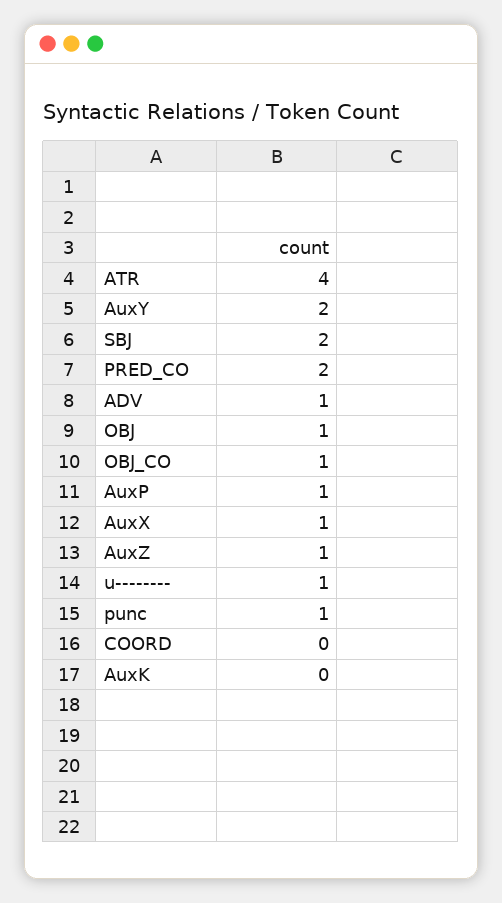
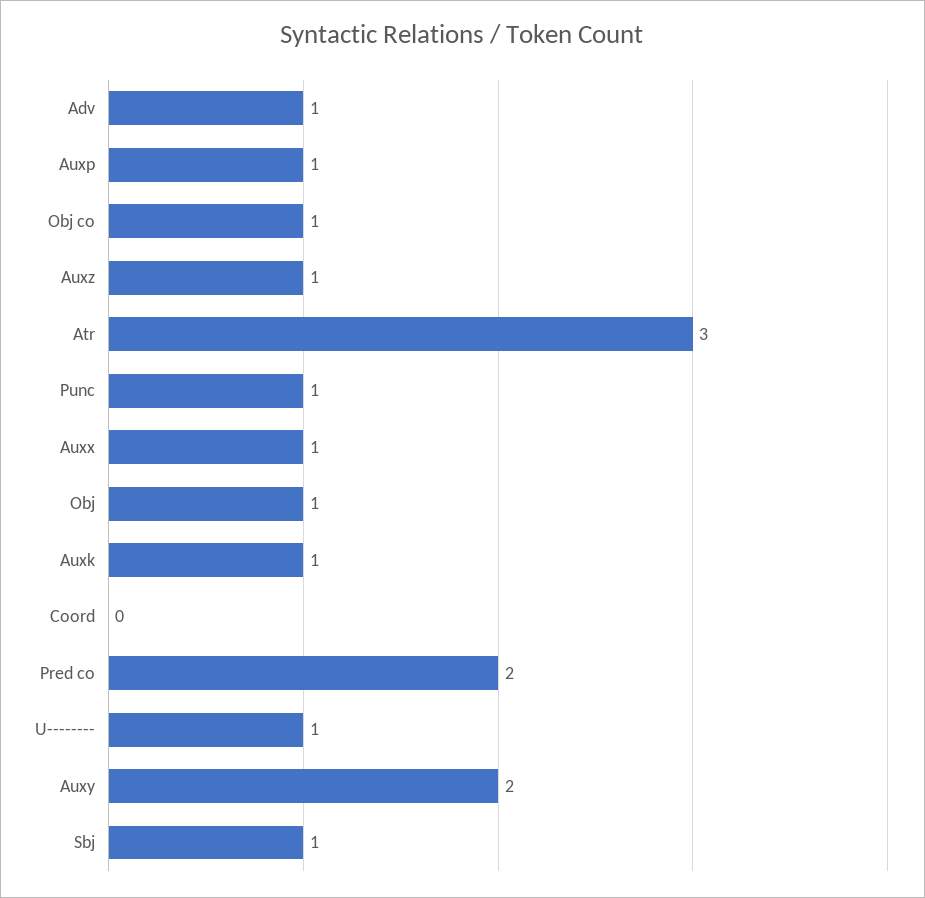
  {
-   "ATR": 4,
+   "ATR": 3,
    "AuxY": 2,
-   "SBJ": 2,
+   "SBJ": 1,
    "PRED_CO": 2,
    "ADV": 1,
    "OBJ": 1,
    "OBJ_CO": 1,
    "AuxP": 1,
    "AuxX": 1,
    "AuxZ": 1,
    "u--------": 1,
    "punc": 1,
    "COORD": 0,
-   "AuxK": 0
+   "AuxK": 1
  }

